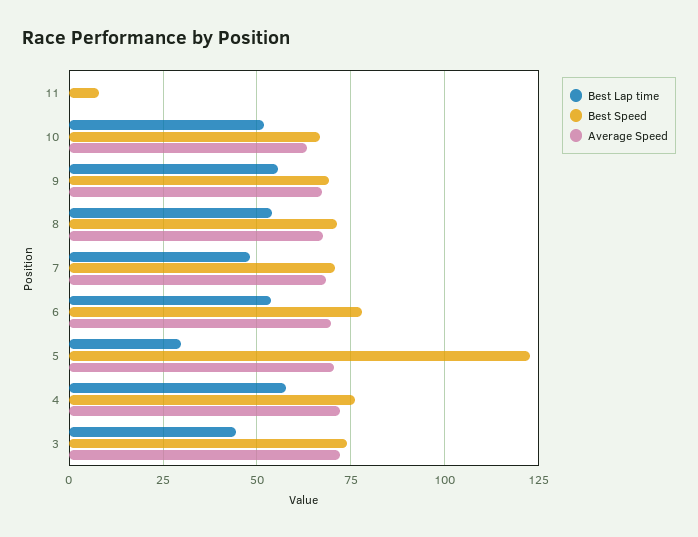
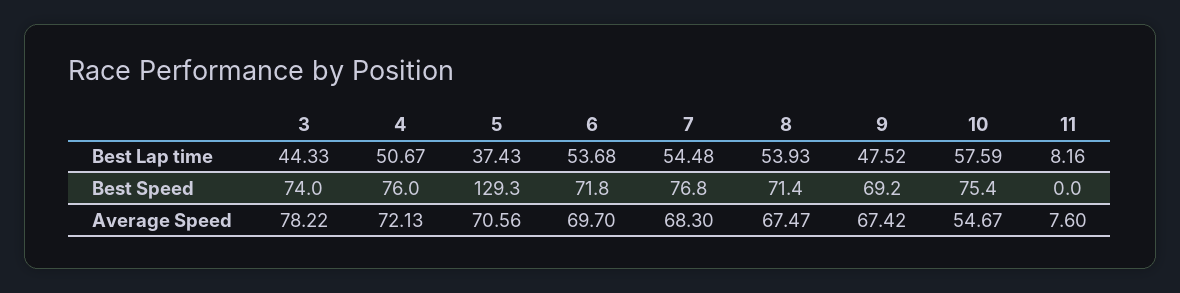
  {
    "Best Lap time": {
-     "11": 0,
+     "11": 8.16,
-     "10": 52.5,
+     "10": 57.59,
-     "9": 55,
+     "9": 47.52,
      "8": 53.93,
-     "7": 47.5,
+     "7": 54.48,
      "6": 53.68,
-     "5": 30,
+     "5": 37.43,
-     "4": 57.5,
+     "4": 50.67,
      "3": 44.33
    },
    "Best Speed": {
-     "11": 7.5,
+     "11": 0,
-     "10": 67.5,
+     "10": 75.4,
      "9": 69.2,
      "8": 71.4,
-     "7": 70,
+     "7": 76.8,
-     "6": 77.5,
+     "6": 71.8,
-     "5": 122.5,
+     "5": 129.3,
      "4": 76,
      "3": 74
    },
    "Average Speed": {
-     "11": 0,
+     "11": 7.6,
-     "10": 62.5,
+     "10": 54.67,
      "9": 67.42,
      "8": 67.47,
      "7": 68.3,
      "6": 69.7,
      "5": 70.56,
      "4": 72.13,
-     "3": 72.5
+     "3": 78.22
    }
  }

